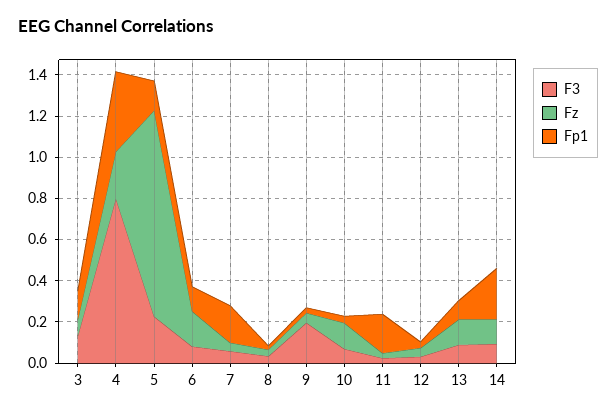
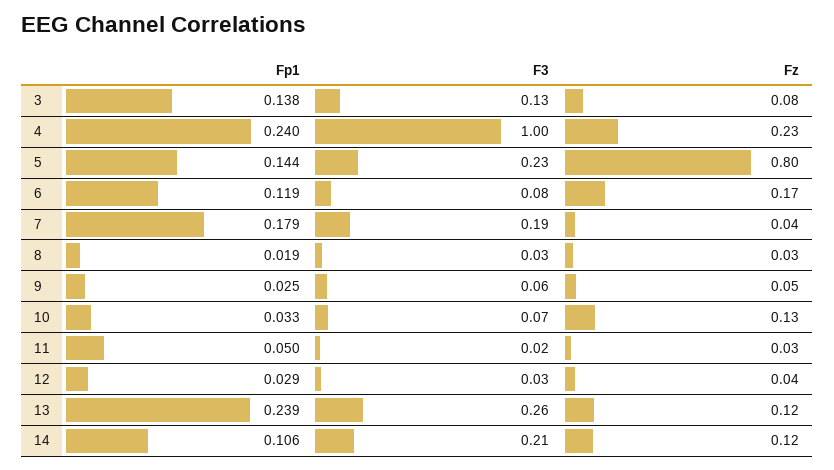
  {
    "F3": {
      "3": 0.13,
-     "4": 0.8,
+     "4": 1,
      "5": 0.23,
      "6": 0.08,
-     "7": 0.05,
+     "7": 0.19,
      "8": 0.03,
-     "9": 0.2,
+     "9": 0.06,
      "10": 0.07,
      "11": 0.02,
      "12": 0.03,
-     "13": 0.1,
+     "13": 0.26,
-     "14": 0.1
+     "14": 0.21
    },
    "Fz": {
      "3": 0.08,
      "4": 0.23,
-     "5": 1,
+     "5": 0.8,
      "6": 0.17,
      "7": 0.04,
      "8": 0.03,
      "9": 0.05,
      "10": 0.13,
      "11": 0.03,
      "12": 0.04,
      "13": 0.12,
      "14": 0.12
    },
    "Fp1": {
      "3": 0.138,
-     "4": 0.4,
+     "4": 0.24,
      "5": 0.144,
      "6": 0.119,
      "7": 0.179,
      "8": 0.019,
      "9": 0.025,
      "10": 0.033,
-     "11": 0.2,
+     "11": 0.05,
      "12": 0.029,
-     "13": 0.1,
+     "13": 0.239,
-     "14": 0.25
+     "14": 0.106
    }
  }

